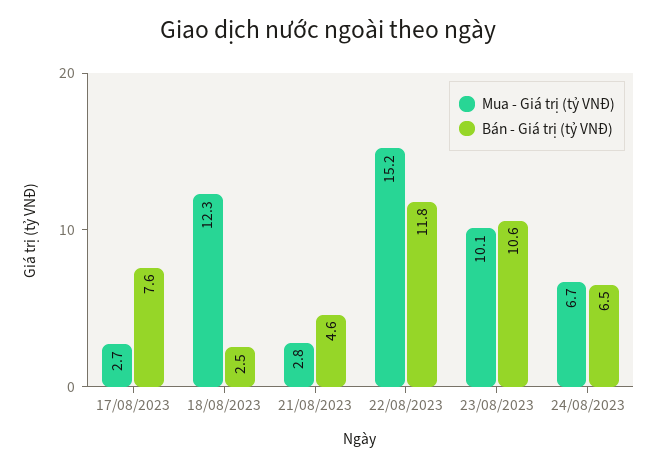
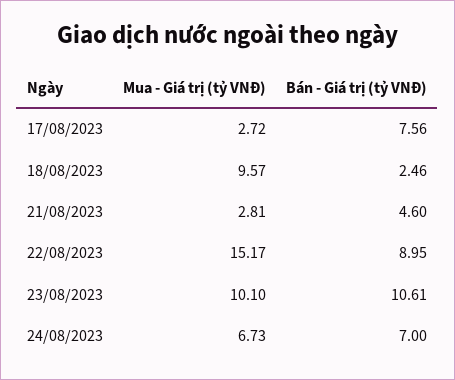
  {
    "Mua - Giá trị (tỷ VNĐ)": {
      "17/08/2023": 2.72,
-     "18/08/2023": 12.3,
+     "18/08/2023": 9.57,
      "21/08/2023": 2.81,
      "22/08/2023": 15.17,
      "23/08/2023": 10.1,
      "24/08/2023": 6.73
    },
    "Bán - Giá trị (tỷ VNĐ)": {
      "17/08/2023": 7.56,
      "18/08/2023": 2.46,
      "21/08/2023": 4.6,
-     "22/08/2023": 11.8,
+     "22/08/2023": 8.95,
      "23/08/2023": 10.61,
-     "24/08/2023": 6.5
+     "24/08/2023": 7
    }
  }

